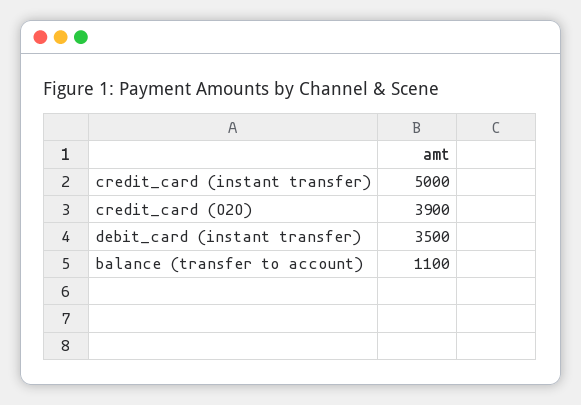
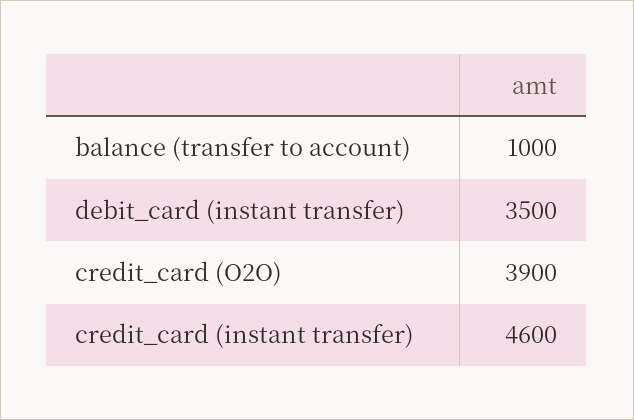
  {
-   "credit_card (instant transfer)": 5000,
+   "credit_card (instant transfer)": 4600,
    "credit_card (O2O)": 3900,
    "debit_card (instant transfer)": 3500,
-   "balance (transfer to account)": 1100
+   "balance (transfer to account)": 1000
  }

